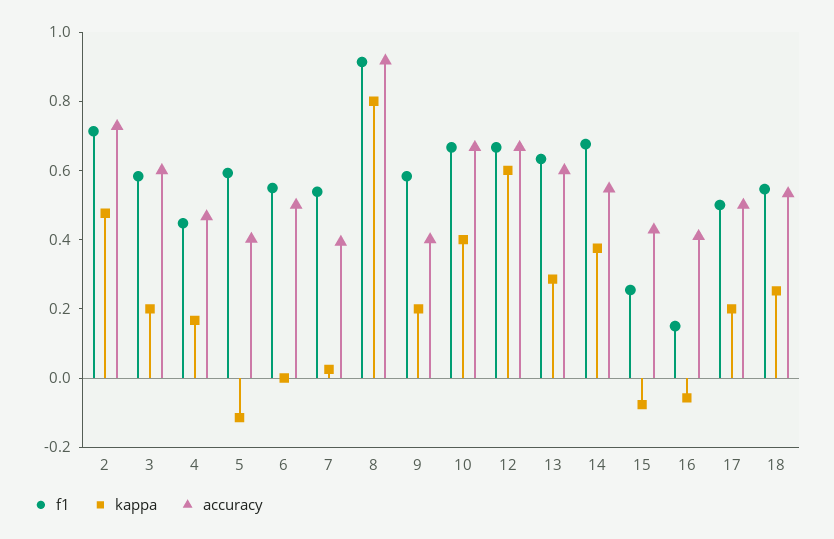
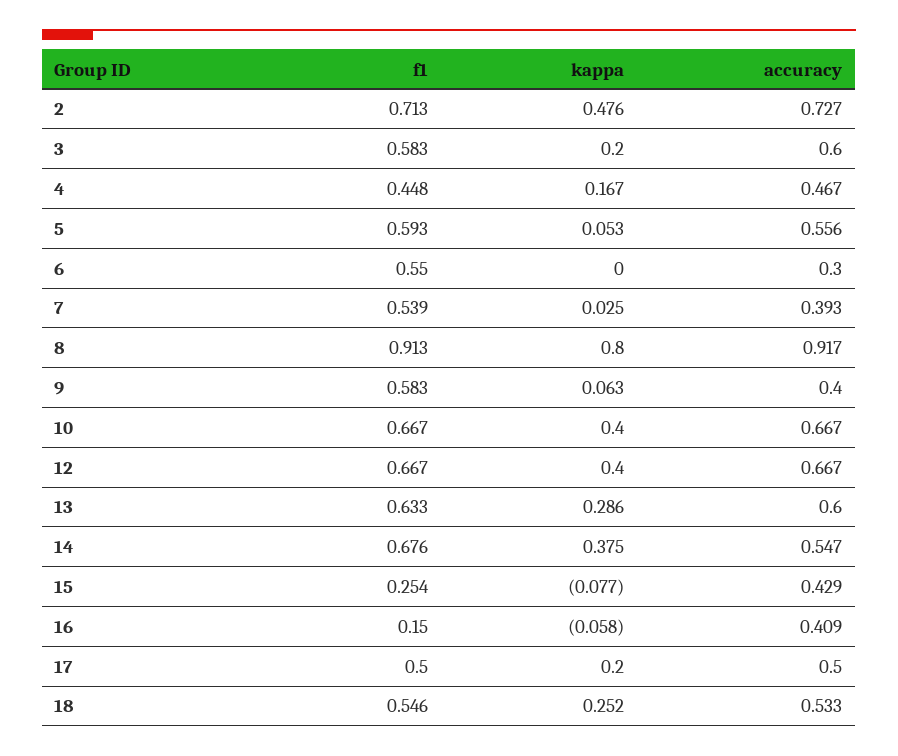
  {
    "f1": {
      "2": 0.713,
      "3": 0.583,
      "4": 0.448,
      "5": 0.593,
      "6": 0.55,
      "7": 0.539,
      "8": 0.913,
      "9": 0.583,
      "10": 0.667,
      "12": 0.667,
      "13": 0.633,
      "14": 0.676,
      "15": 0.254,
      "16": 0.15,
      "17": 0.5,
      "18": 0.546
    },
    "kappa": {
      "2": 0.476,
      "3": 0.2,
      "4": 0.167,
-     "5": -0.1,
+     "5": 0.053,
      "6": 0,
      "7": 0.025,
      "8": 0.8,
-     "9": 0.2,
+     "9": 0.063,
      "10": 0.4,
-     "12": 0.6,
+     "12": 0.4,
      "13": 0.286,
      "14": 0.375,
      "15": -0.077,
      "16": -0.058,
      "17": 0.2,
      "18": 0.252
    },
    "accuracy": {
      "2": 0.727,
      "3": 0.6,
      "4": 0.467,
-     "5": 0.4,
+     "5": 0.556,
-     "6": 0.5,
+     "6": 0.3,
      "7": 0.393,
      "8": 0.917,
      "9": 0.4,
      "10": 0.667,
      "12": 0.667,
      "13": 0.6,
      "14": 0.547,
      "15": 0.429,
      "16": 0.409,
      "17": 0.5,
      "18": 0.533
    }
  }

